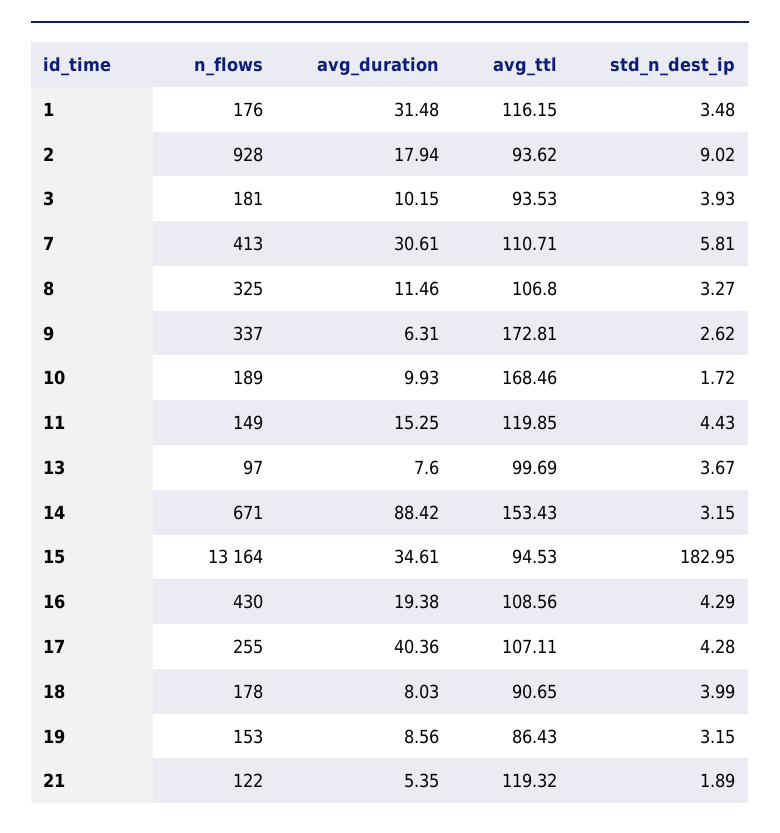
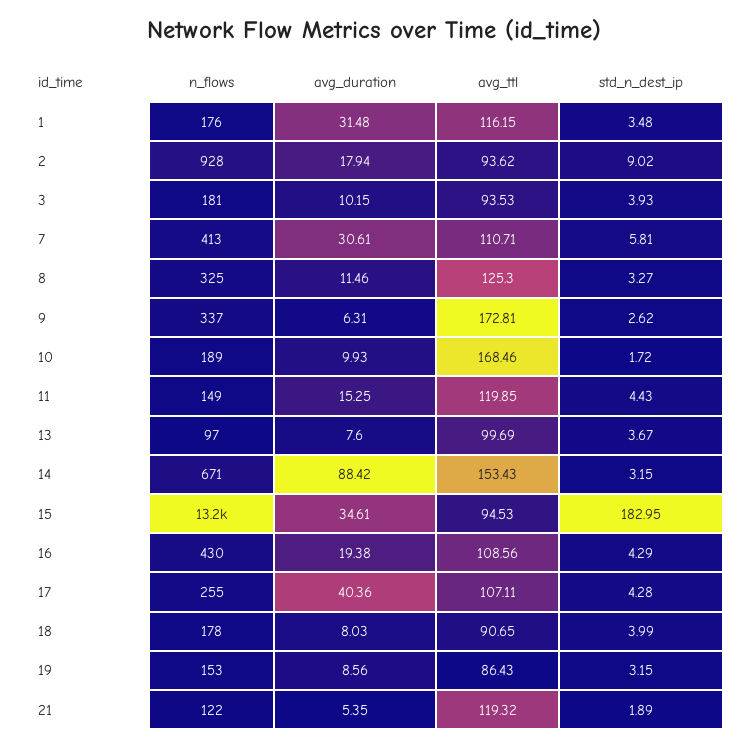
  {
    "n_flows": {
      "1": 176,
      "2": 928,
      "3": 181,
      "7": 413,
      "8": 325,
      "9": 337,
      "10": 189,
      "11": 149,
      "13": 97,
      "14": 671,
      "15": 13164,
      "16": 430,
      "17": 255,
      "18": 178,
      "19": 153,
      "21": 122
    },
    "avg_duration": {
      "1": 31.48,
      "2": 17.94,
      "3": 10.15,
      "7": 30.61,
      "8": 11.46,
      "9": 6.31,
      "10": 9.93,
      "11": 15.25,
      "13": 7.6,
      "14": 88.42,
      "15": 34.61,
      "16": 19.38,
      "17": 40.36,
      "18": 8.03,
      "19": 8.56,
      "21": 5.35
    },
    "avg_ttl": {
      "1": 116.15,
      "2": 93.62,
      "3": 93.53,
      "7": 110.71,
-     "8": 106.8,
+     "8": 125.3,
      "9": 172.81,
      "10": 168.46,
      "11": 119.85,
      "13": 99.69,
      "14": 153.43,
      "15": 94.53,
      "16": 108.56,
      "17": 107.11,
      "18": 90.65,
      "19": 86.43,
      "21": 119.32
    },
    "std_n_dest_ip": {
      "1": 3.48,
      "2": 9.02,
      "3": 3.93,
      "7": 5.81,
      "8": 3.27,
      "9": 2.62,
      "10": 1.72,
      "11": 4.43,
      "13": 3.67,
      "14": 3.15,
      "15": 182.95,
      "16": 4.29,
      "17": 4.28,
      "18": 3.99,
      "19": 3.15,
      "21": 1.89
    }
  }

